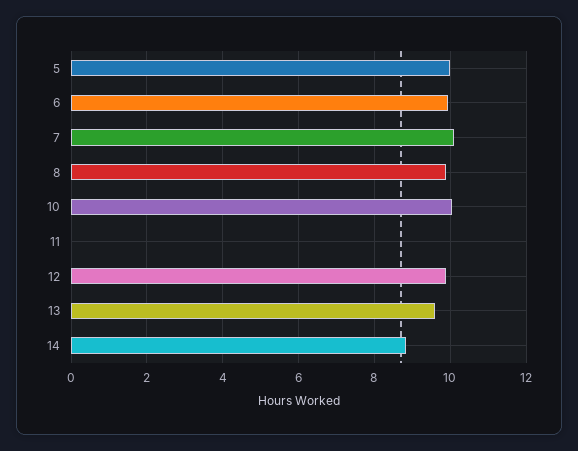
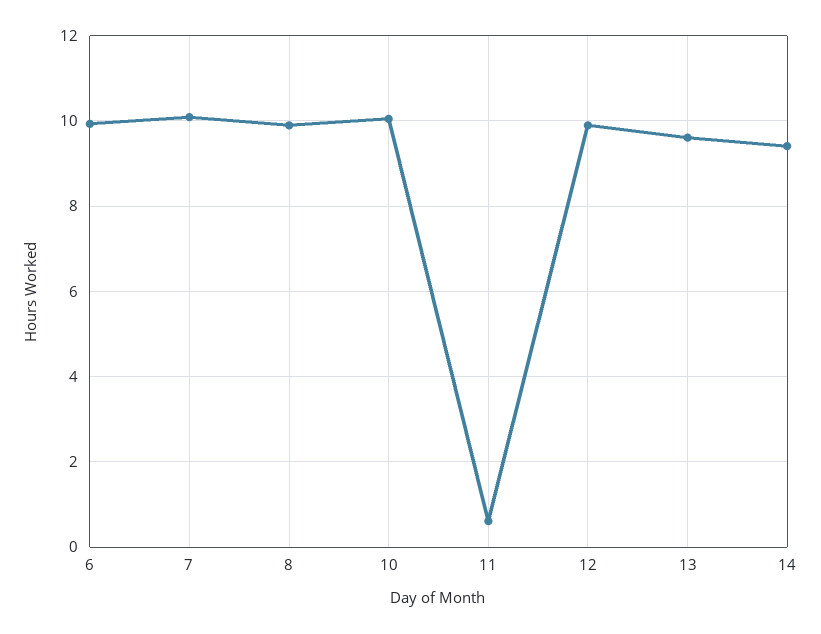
  {
-   "5": 10,
    "6": 10,
    "7": 10,
    "8": 10,
    "10": 10,
-   "11": 0,
+   "11": 0.6,
    "12": 10,
    "13": 9.6,
-   "14": 8.8
+   "14": 9.4
  }

